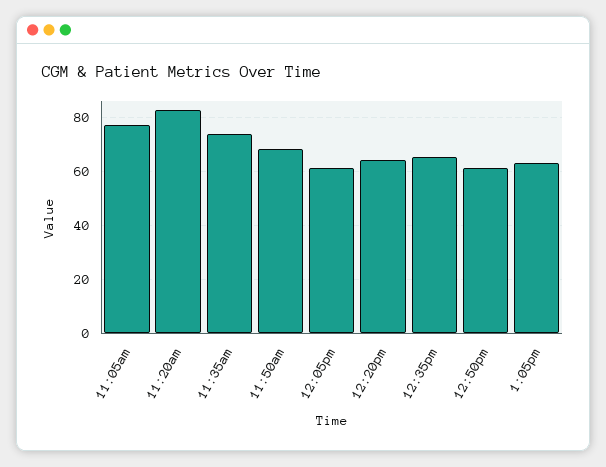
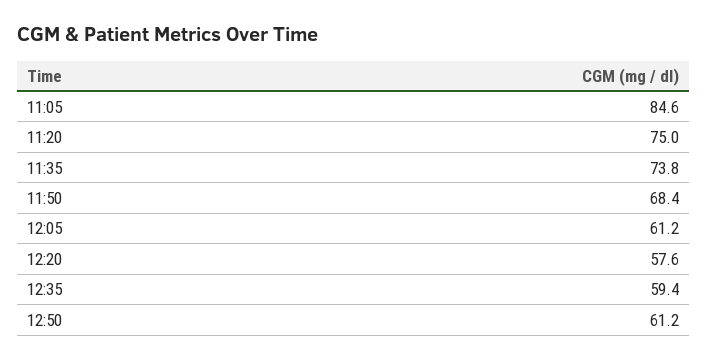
  {
-   "11:05am": 77.5,
+   "11:05am": 84.6,
-   "11:20am": 82.5,
+   "11:20am": 75,
    "11:35am": 73.8,
    "11:50am": 68.4,
    "12:05pm": 61.2,
-   "12:20pm": 65,
+   "12:20pm": 57.6,
-   "12:35pm": 65,
+   "12:35pm": 59.4,
-   "12:50pm": 61.2,
+   "12:50pm": 61.2
-   "1:05pm": 62.5
  }

